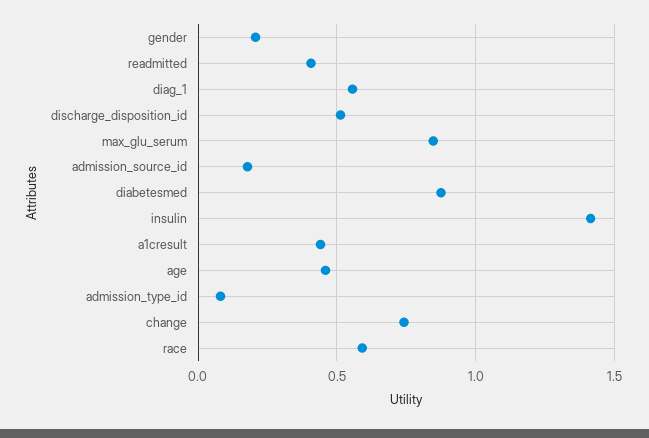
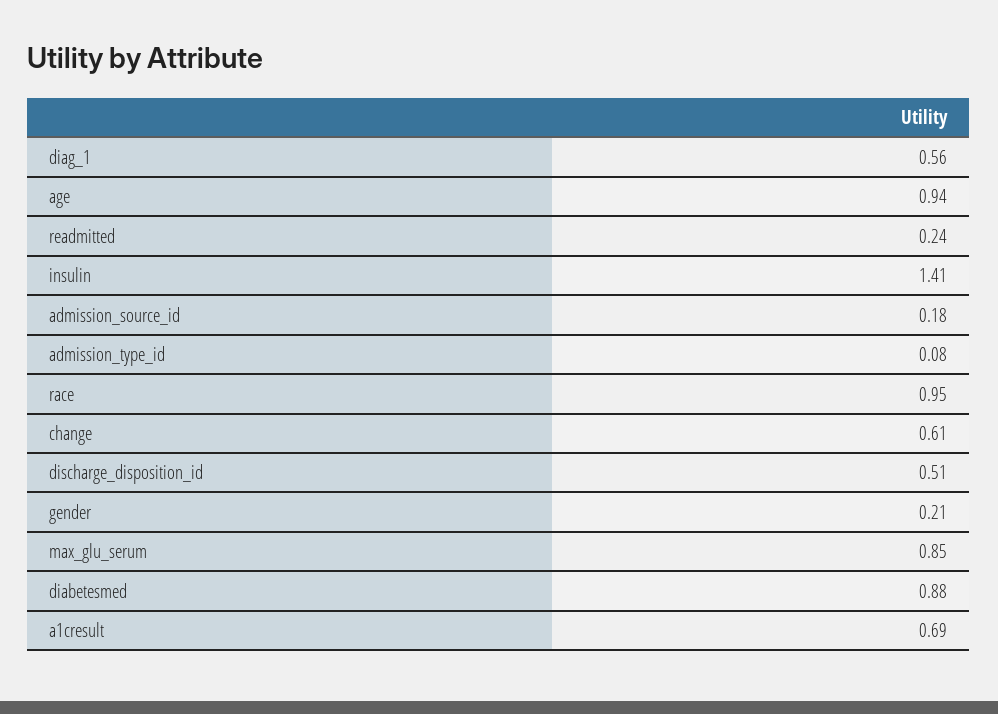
  {
    "gender": 0.21,
-   "readmitted": 0.4,
+   "readmitted": 0.24,
    "diag_1": 0.56,
    "discharge_disposition_id": 0.51,
    "max_glu_serum": 0.85,
    "admission_source_id": 0.18,
    "diabetesmed": 0.88,
    "insulin": 1.41,
-   "a1cresult": 0.45,
+   "a1cresult": 0.69,
-   "age": 0.45,
+   "age": 0.94,
    "admission_type_id": 0.08,
-   "change": 0.75,
+   "change": 0.61,
-   "race": 0.6
+   "race": 0.95
  }

